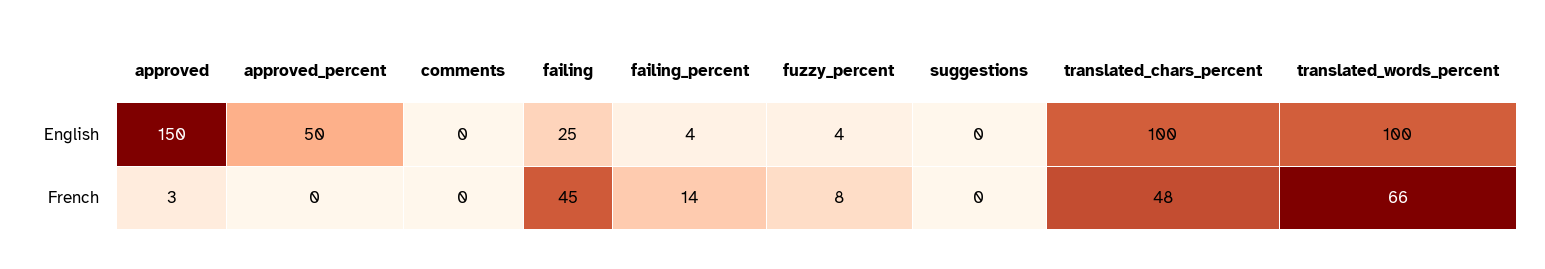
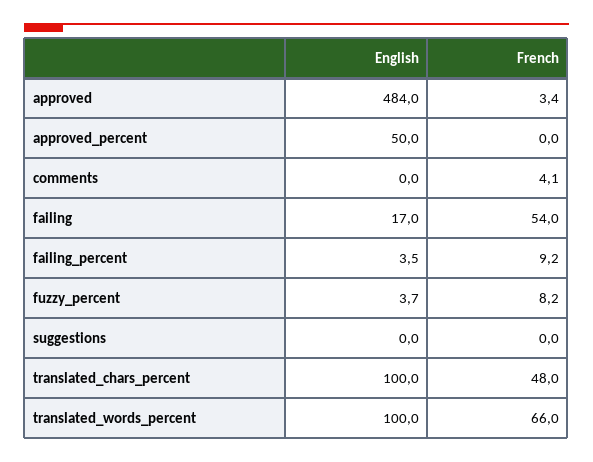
  {
    "approved": {
-     "English": 150,
+     "English": 484,
      "French": 3.4
    },
    "approved_percent": {
      "English": 50,
      "French": 0
    },
    "comments": {
      "English": 0,
-     "French": 0
+     "French": 4.1
    },
    "failing": {
-     "English": 25,
+     "English": 17,
-     "French": 45
+     "French": 54
    },
    "failing_percent": {
      "English": 3.5,
-     "French": 14
+     "French": 9.2
    },
    "fuzzy_percent": {
      "English": 3.7,
      "French": 8.2
    },
    "suggestions": {
      "English": 0,
      "French": 0
    },
    "translated_chars_percent": {
      "English": 100,
      "French": 48
    },
    "translated_words_percent": {
      "English": 100,
      "French": 66
    }
  }

